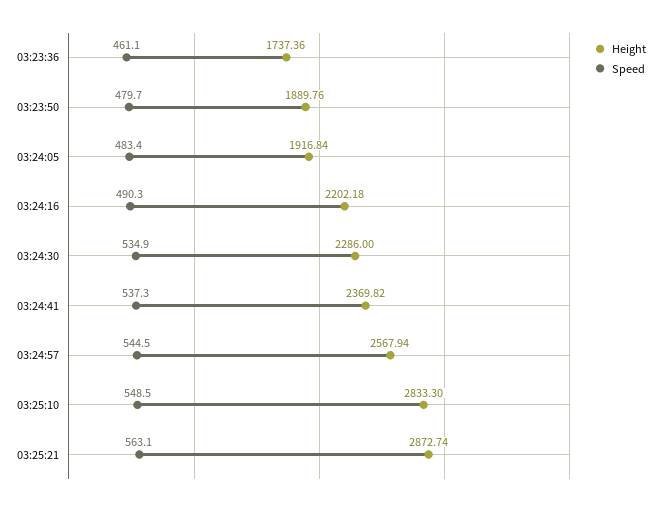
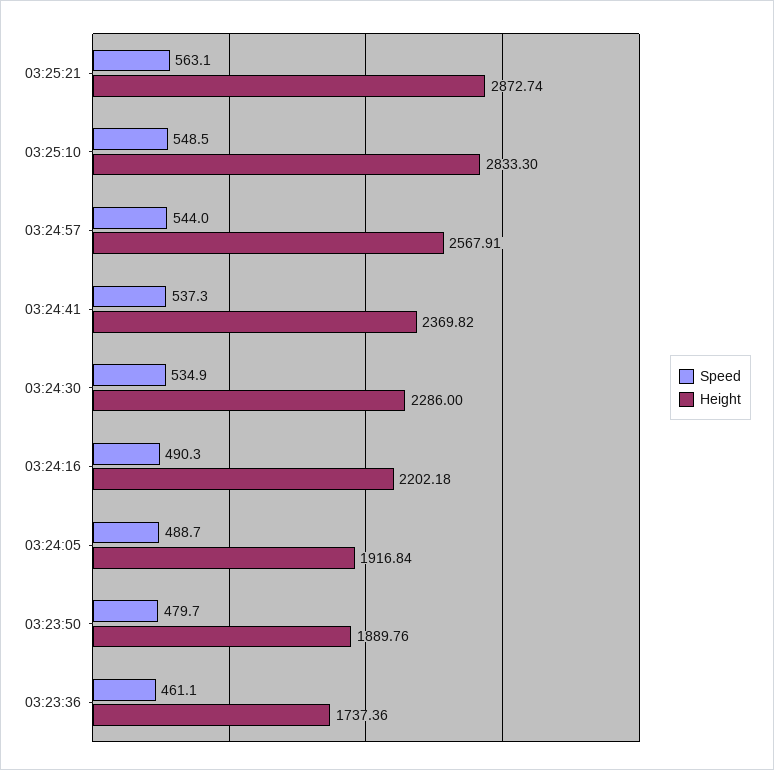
  {
    "Height": {
      "03:23:36": 1737.36,
      "03:23:50": 1889.76,
      "03:24:05": 1916.84,
      "03:24:16": 2202.18,
      "03:24:30": 2286,
      "03:24:41": 2369.82,
-     "03:24:57": 2567.94,
+     "03:24:57": 2567.91,
      "03:25:10": 2833.3,
      "03:25:21": 2872.74
    },
    "Speed": {
      "03:23:36": 461.1,
      "03:23:50": 479.7,
-     "03:24:05": 483.4,
+     "03:24:05": 488.7,
      "03:24:16": 490.3,
      "03:24:30": 534.9,
      "03:24:41": 537.3,
-     "03:24:57": 544.5,
+     "03:24:57": 544,
      "03:25:10": 548.5,
      "03:25:21": 563.1
    }
  }

